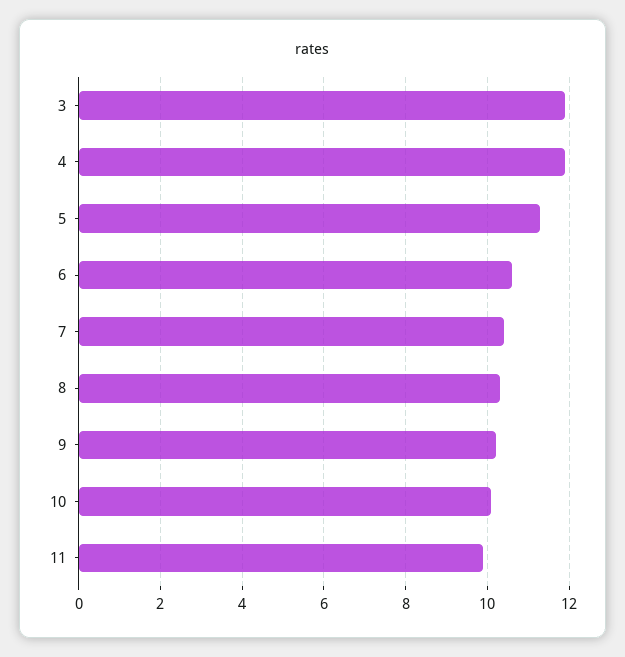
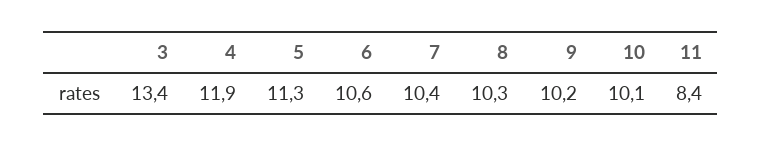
  {
-   "3": 12,
+   "3": 13.4,
    "4": 11.9,
    "5": 11.3,
    "6": 10.6,
    "7": 10.4,
    "8": 10.3,
    "9": 10.2,
    "10": 10.1,
-   "11": 10
+   "11": 8.4
  }

